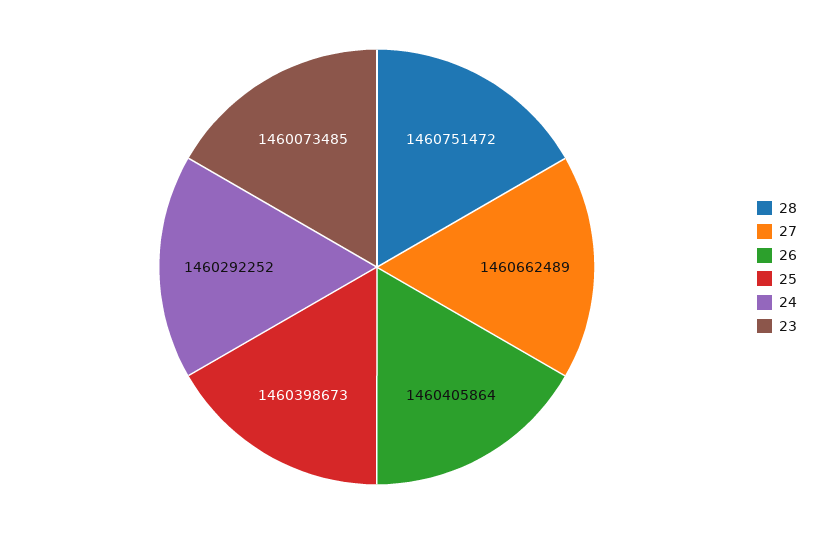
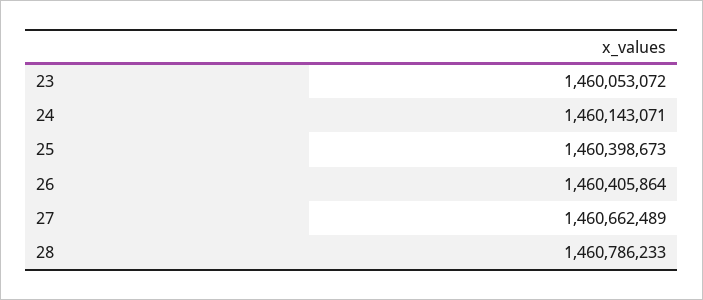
  {
-   "28": 1460751472,
+   "28": 1460786233,
    "27": 1460662489,
    "26": 1460405864,
    "25": 1460398673,
-   "24": 1460292252,
+   "24": 1460143071,
-   "23": 1460073485
+   "23": 1460053072
  }

